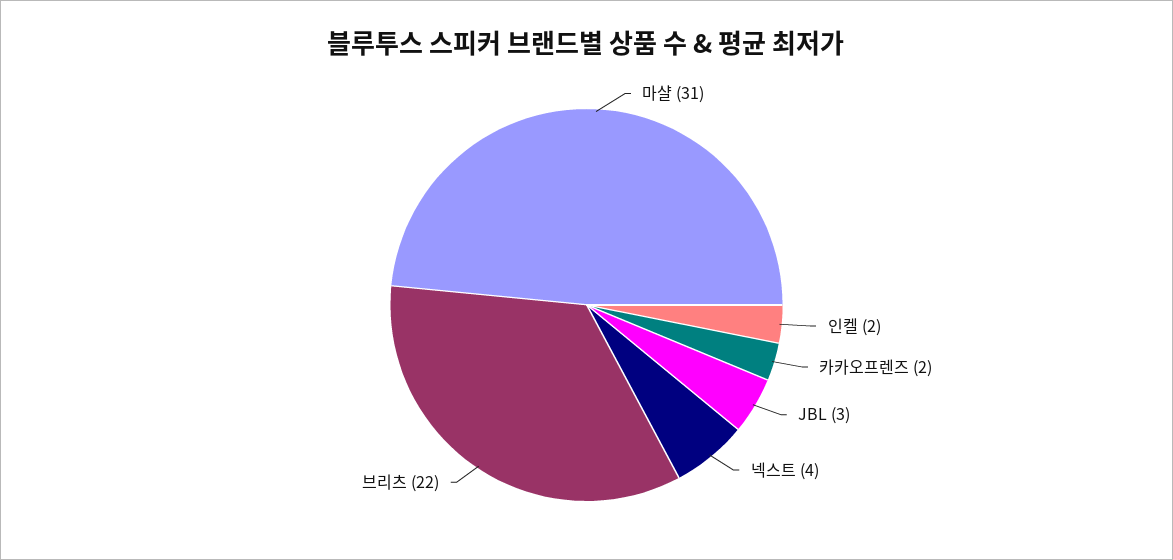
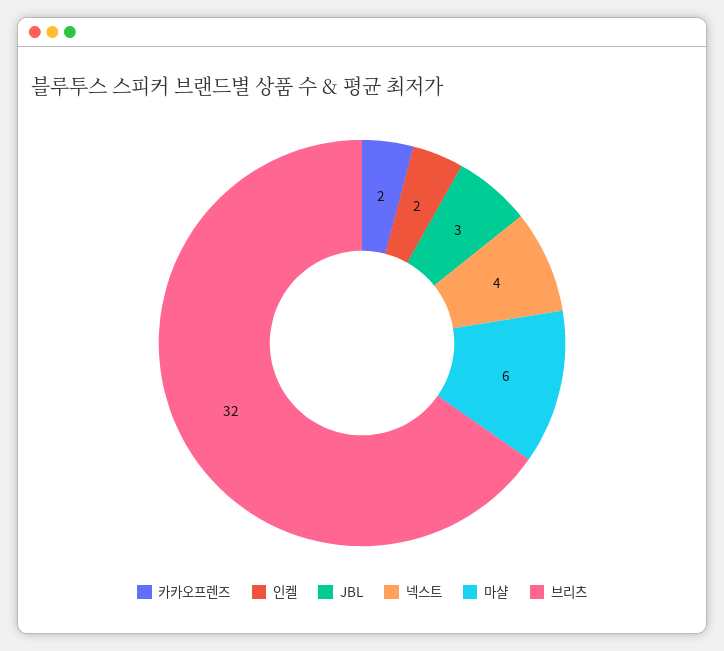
  {
-   "마샬": 31,
+   "마샬": 6,
    "인켈": 2,
    "카카오프렌즈": 2,
    "JBL": 3,
    "넥스트": 4,
-   "브리츠": 22
+   "브리츠": 32
  }

